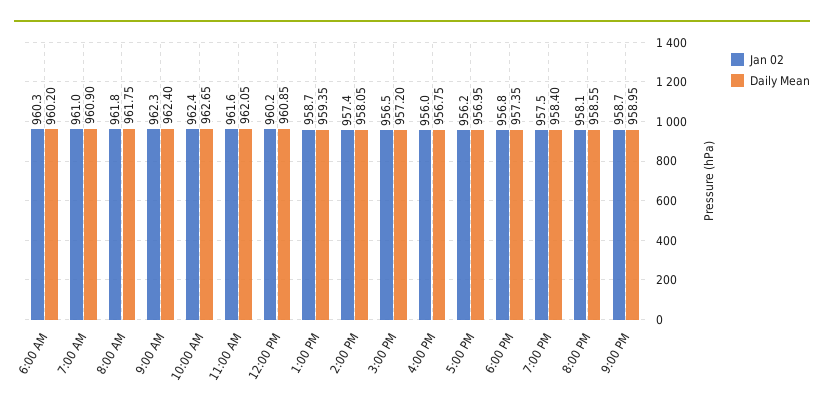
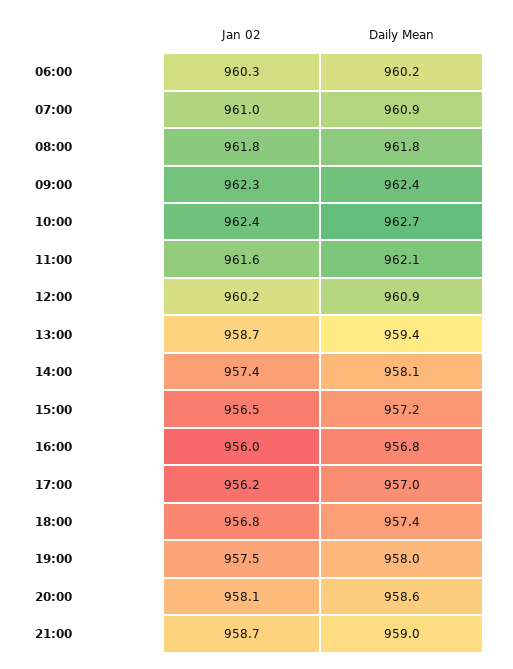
  {
    "Jan 02": {
      "6:00 AM": 960.3,
      "7:00 AM": 961,
      "8:00 AM": 961.8,
      "9:00 AM": 962.3,
      "10:00 AM": 962.4,
      "11:00 AM": 961.6,
      "12:00 PM": 960.2,
      "1:00 PM": 958.7,
      "2:00 PM": 957.4,
      "3:00 PM": 956.5,
      "4:00 PM": 956,
      "5:00 PM": 956.2,
      "6:00 PM": 956.8,
      "7:00 PM": 957.5,
      "8:00 PM": 958.1,
      "9:00 PM": 958.7
    },
    "Daily Mean": {
      "6:00 AM": 960.2,
      "7:00 AM": 960.9,
      "8:00 AM": 961.75,
      "9:00 AM": 962.4,
      "10:00 AM": 962.65,
      "11:00 AM": 962.05,
      "12:00 PM": 960.85,
      "1:00 PM": 959.35,
      "2:00 PM": 958.05,
      "3:00 PM": 957.2,
      "4:00 PM": 956.75,
      "5:00 PM": 956.95,
      "6:00 PM": 957.35,
-     "7:00 PM": 958.4,
+     "7:00 PM": 958,
      "8:00 PM": 958.55,
      "9:00 PM": 958.95
    }
  }

